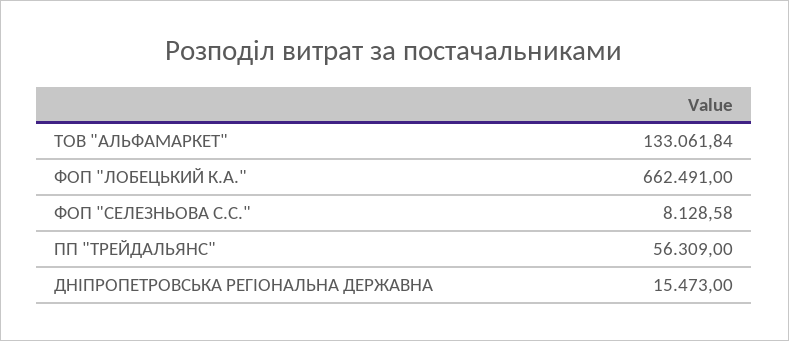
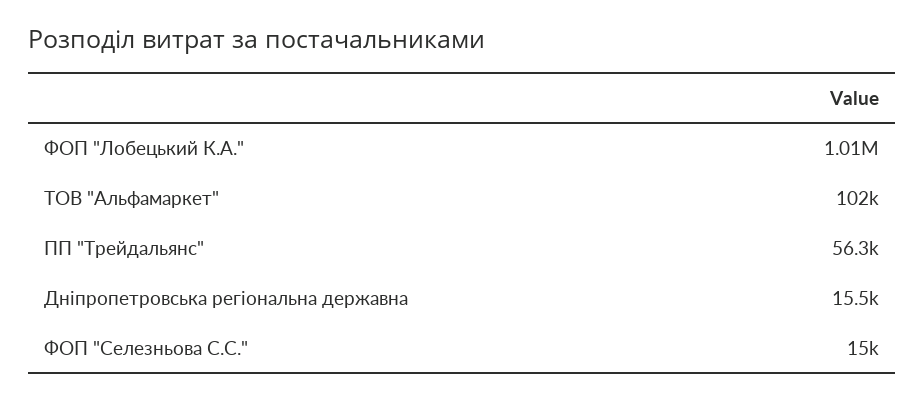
  {
-   "ТОВ \"АЛЬФАМАРКЕТ\"": 133061.84,
+   "ТОВ \"АЛЬФАМАРКЕТ\"": 102000,
-   "ФОП \"ЛОБЕЦЬКИЙ К.А.\"": 662491,
+   "ФОП \"ЛОБЕЦЬКИЙ К.А.\"": 1010000,
-   "ФОП \"СЕЛЕЗНЬОВА С.С.\"": 8128.58,
+   "ФОП \"СЕЛЕЗНЬОВА С.С.\"": 15000,
    "ПП \"ТРЕЙДАЛЬЯНС\"": 56309,
    "ДНІПРОПЕТРОВСЬКА РЕГІОНАЛЬНА ДЕРЖАВНА": 15473
  }

